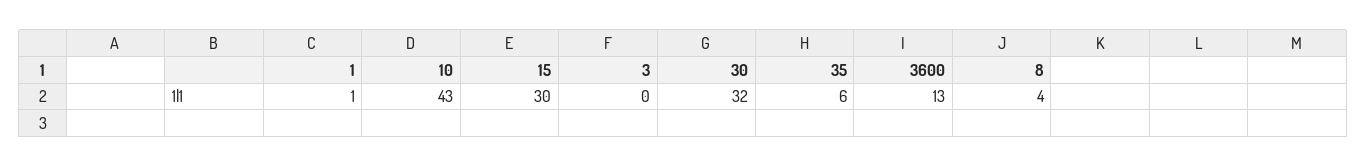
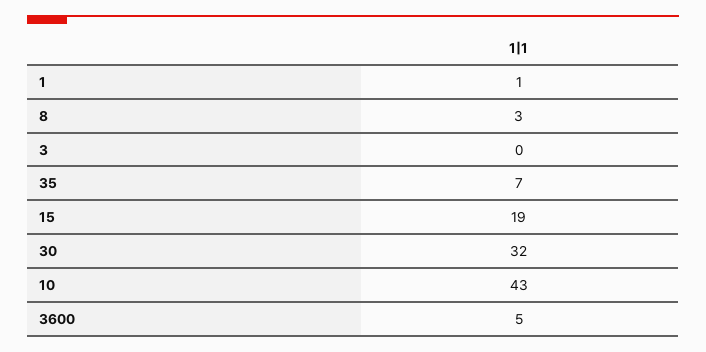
  {
    "1": 1,
    "10": 43,
-   "15": 30,
+   "15": 19,
    "3": 0,
    "30": 32,
-   "35": 6,
+   "35": 7,
-   "3600": 13,
+   "3600": 5,
-   "8": 4
+   "8": 3
  }

